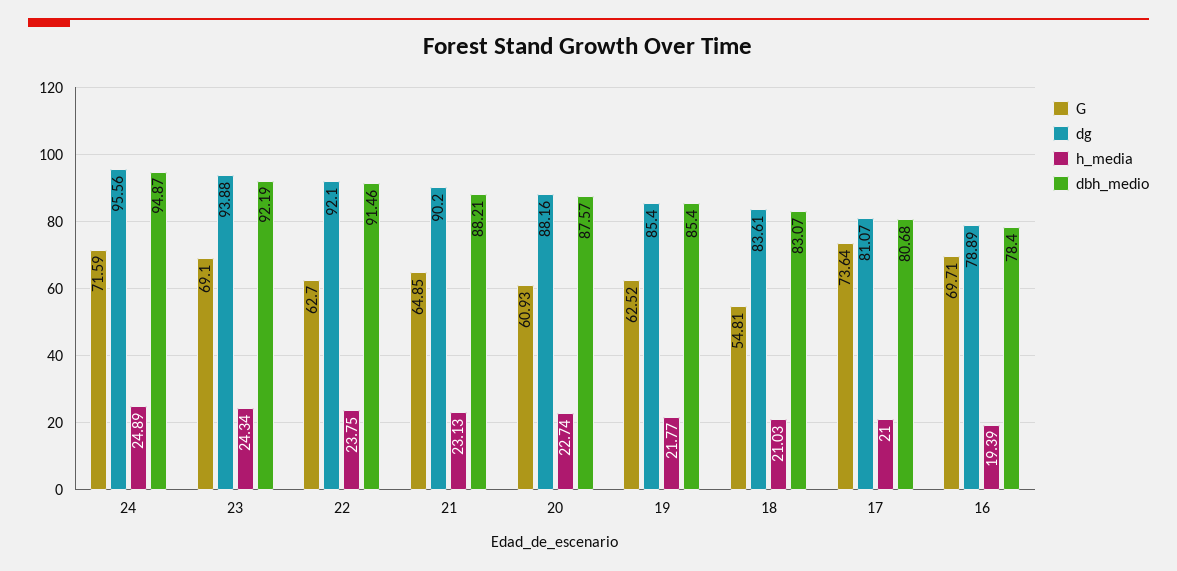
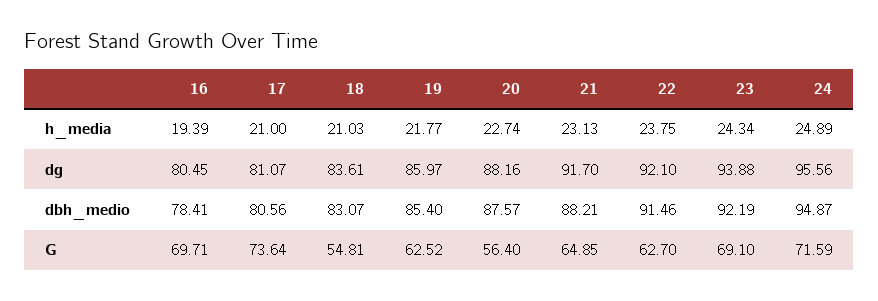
  {
    "G": {
      "24": 71.59,
      "23": 69.1,
      "22": 62.7,
      "21": 64.85,
-     "20": 60.93,
+     "20": 56.4,
      "19": 62.52,
      "18": 54.81,
      "17": 73.64,
      "16": 69.71
    },
    "dg": {
      "24": 95.56,
      "23": 93.88,
      "22": 92.1,
-     "21": 90.2,
+     "21": 91.7,
      "20": 88.16,
-     "19": 85.4,
+     "19": 85.97,
      "18": 83.61,
      "17": 81.07,
-     "16": 78.89
+     "16": 80.45
    },
    "h_media": {
      "24": 24.89,
      "23": 24.34,
      "22": 23.75,
      "21": 23.13,
      "20": 22.74,
      "19": 21.77,
      "18": 21.03,
      "17": 21,
      "16": 19.39
    },
    "dbh_medio": {
      "24": 94.87,
      "23": 92.19,
      "22": 91.46,
      "21": 88.21,
      "20": 87.57,
      "19": 85.4,
      "18": 83.07,
-     "17": 80.68,
+     "17": 80.56,
-     "16": 78.4
+     "16": 78.41
    }
  }

